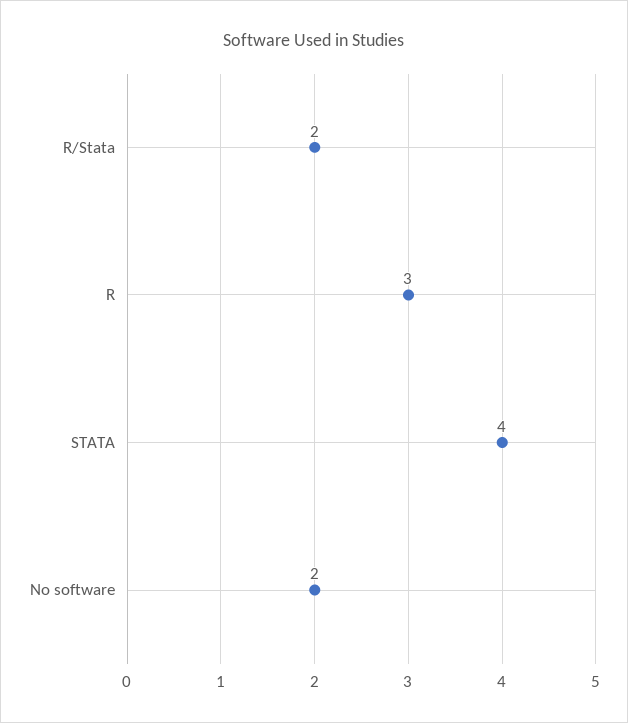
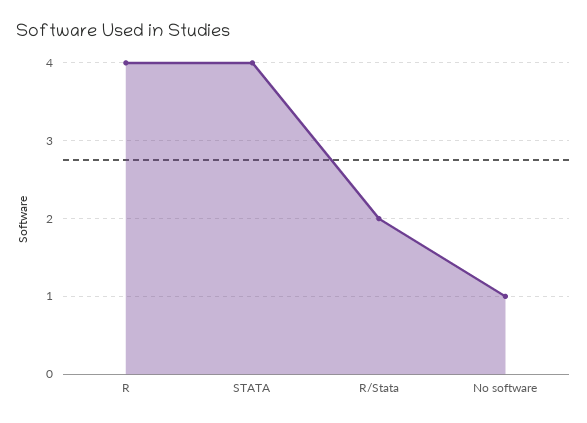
  {
    "R/Stata": 2,
-   "R": 3,
+   "R": 4,
    "STATA": 4,
-   "No software": 2
+   "No software": 1
  }

